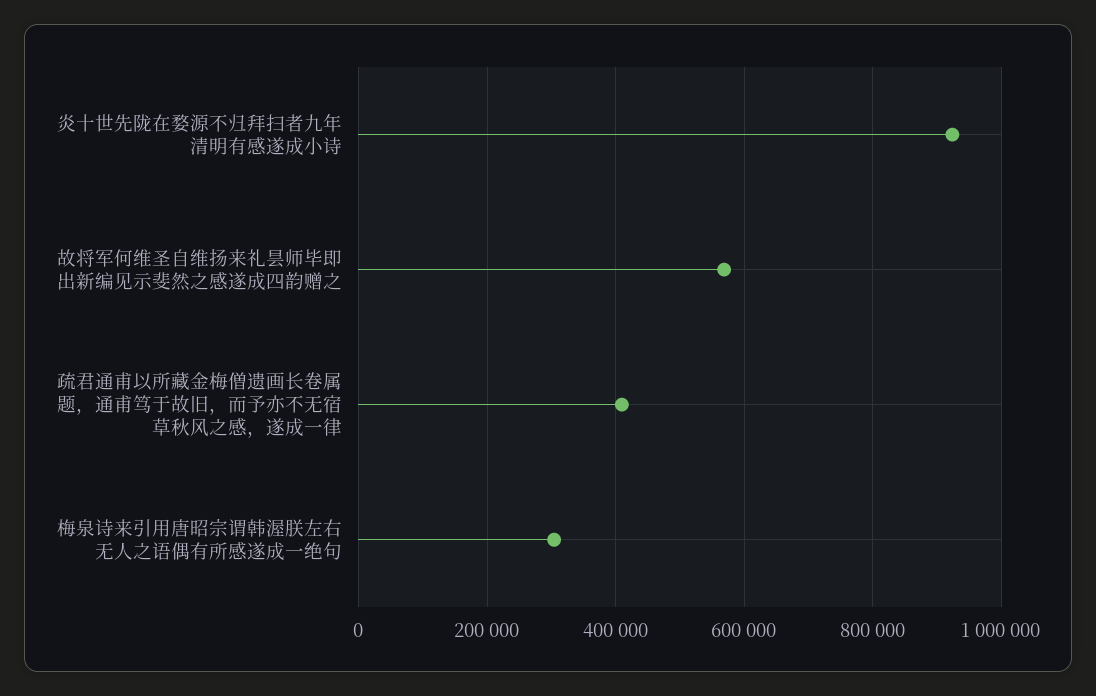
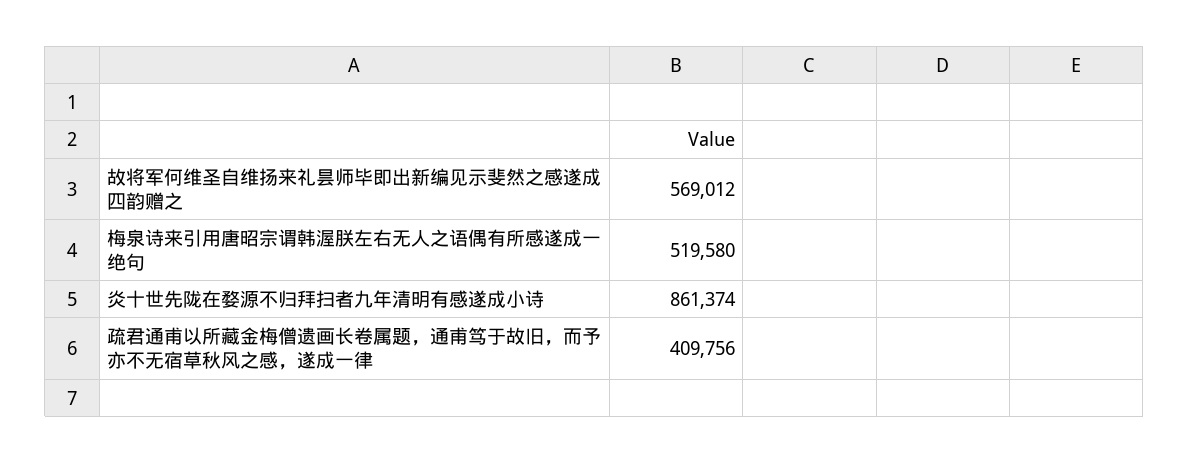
  {
-   "炎十世先陇在婺源不归拜扫者九年清明有感遂成小诗": 920000,
+   "炎十世先陇在婺源不归拜扫者九年清明有感遂成小诗": 861374,
    "故将军何维圣自维扬来礼昙师毕即出新编见示斐然之感遂成四韵赠之": 569012,
    "疏君通甫以所藏金梅僧遗画长卷属题，通甫笃于故旧，而予亦不无宿草秋风之感，遂成一律": 409756,
-   "梅泉诗来引用唐昭宗谓韩渥朕左右无人之语偶有所感遂成一绝句": 300000
+   "梅泉诗来引用唐昭宗谓韩渥朕左右无人之语偶有所感遂成一绝句": 519580
  }

